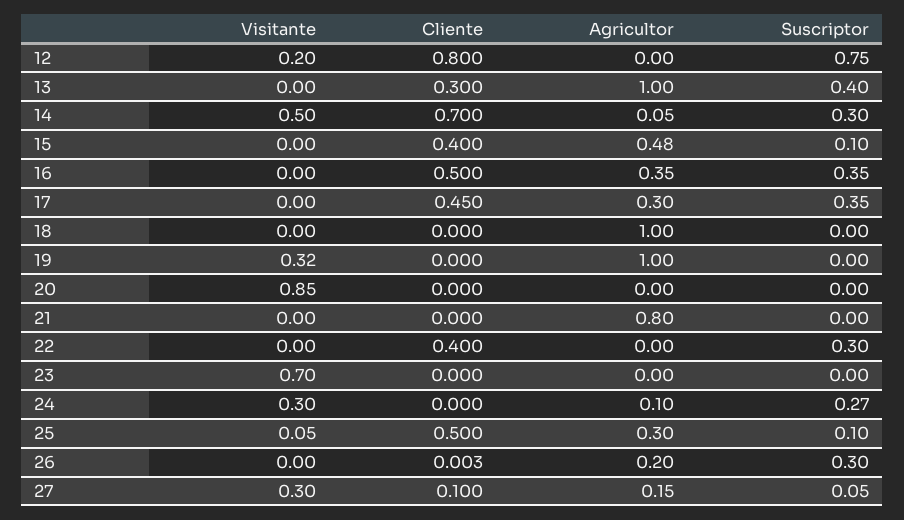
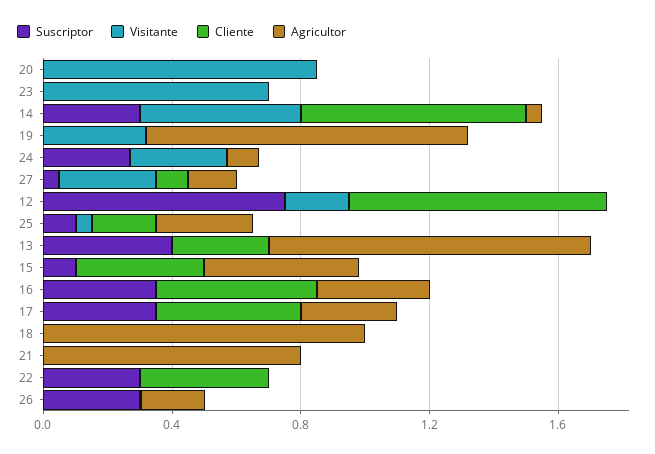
  {
    "Visitante": {
      "12": 0.2,
      "13": 0,
      "14": 0.5,
      "15": 0,
      "16": 0,
      "17": 0,
      "18": 0,
      "19": 0.32,
      "20": 0.85,
      "21": 0,
      "22": 0,
      "23": 0.7,
      "24": 0.3,
      "25": 0.05,
      "26": 0,
      "27": 0.3
    },
    "Cliente": {
      "12": 0.8,
      "13": 0.3,
      "14": 0.7,
      "15": 0.4,
      "16": 0.5,
      "17": 0.45,
      "18": 0,
      "19": 0,
      "20": 0,
      "21": 0,
      "22": 0.4,
      "23": 0,
      "24": 0,
-     "25": 0.5,
+     "25": 0.2,
      "26": 0.003,
      "27": 0.1
    },
    "Agricultor": {
      "12": 0,
      "13": 1,
      "14": 0.05,
      "15": 0.48,
      "16": 0.35,
      "17": 0.3,
      "18": 1,
      "19": 1,
      "20": 0,
      "21": 0.8,
      "22": 0,
      "23": 0,
      "24": 0.1,
      "25": 0.3,
      "26": 0.2,
      "27": 0.15
    },
    "Suscriptor": {
      "12": 0.75,
      "13": 0.4,
      "14": 0.3,
      "15": 0.1,
      "16": 0.35,
      "17": 0.35,
      "18": 0,
      "19": 0,
      "20": 0,
      "21": 0,
      "22": 0.3,
      "23": 0,
      "24": 0.27,
      "25": 0.1,
      "26": 0.3,
      "27": 0.05
    }
  }

